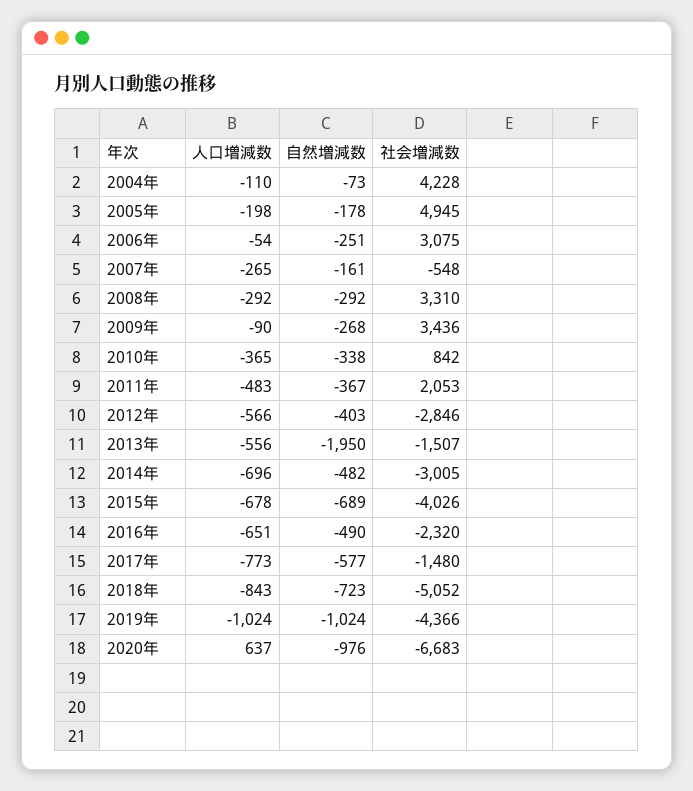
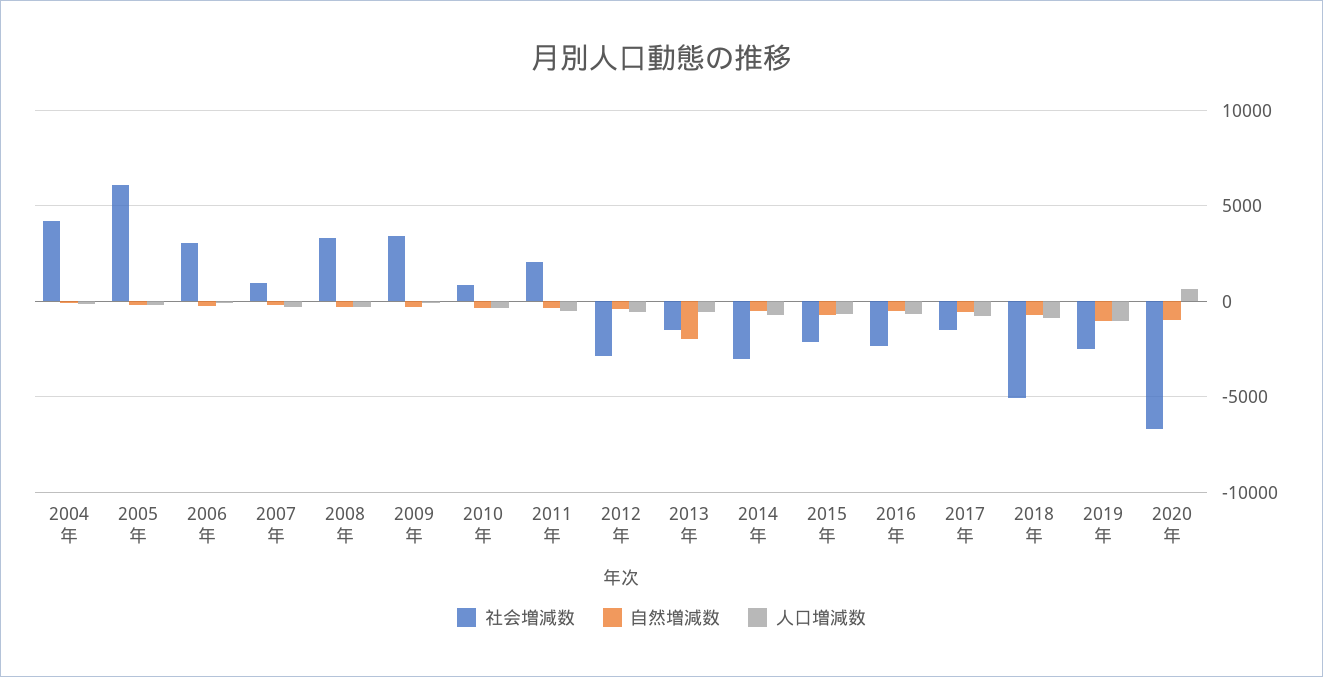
  {
    "人口増減数": {
      "2004年": -110,
      "2005年": -198,
      "2006年": -54,
      "2007年": -265,
      "2008年": -292,
      "2009年": -90,
      "2010年": -365,
      "2011年": -483,
      "2012年": -566,
      "2013年": -556,
      "2014年": -696,
      "2015年": -678,
      "2016年": -651,
      "2017年": -773,
      "2018年": -843,
      "2019年": -1024,
      "2020年": 637
    },
    "自然増減数": {
      "2004年": -73,
      "2005年": -178,
      "2006年": -251,
      "2007年": -161,
      "2008年": -292,
      "2009年": -268,
      "2010年": -338,
      "2011年": -367,
      "2012年": -403,
      "2013年": -1950,
      "2014年": -482,
      "2015年": -689,
      "2016年": -490,
      "2017年": -577,
      "2018年": -723,
      "2019年": -1024,
      "2020年": -976
    },
    "社会増減数": {
      "2004年": 4228,
-     "2005年": 4945,
+     "2005年": 6000,
      "2006年": 3075,
-     "2007年": -548,
+     "2007年": 1000,
      "2008年": 3310,
      "2009年": 3436,
      "2010年": 842,
      "2011年": 2053,
      "2012年": -2846,
      "2013年": -1507,
      "2014年": -3005,
-     "2015年": -4026,
+     "2015年": -2000,
      "2016年": -2320,
      "2017年": -1480,
      "2018年": -5052,
-     "2019年": -4366,
+     "2019年": -2500,
      "2020年": -6683
    }
  }

